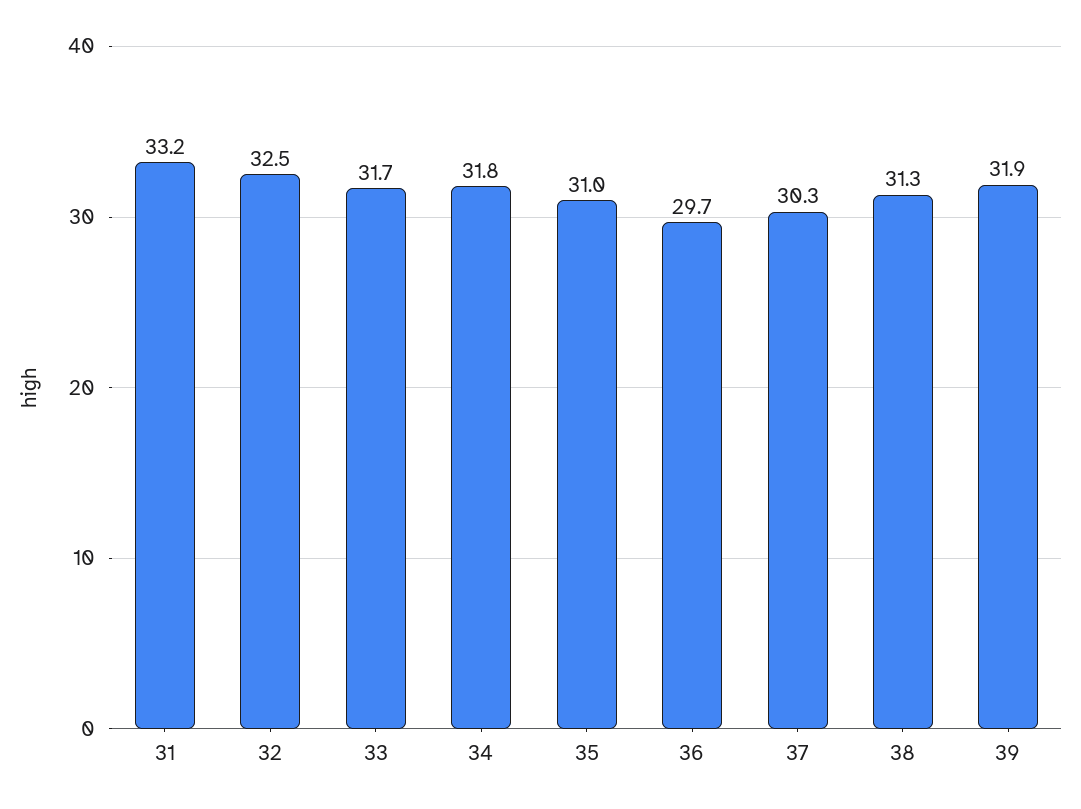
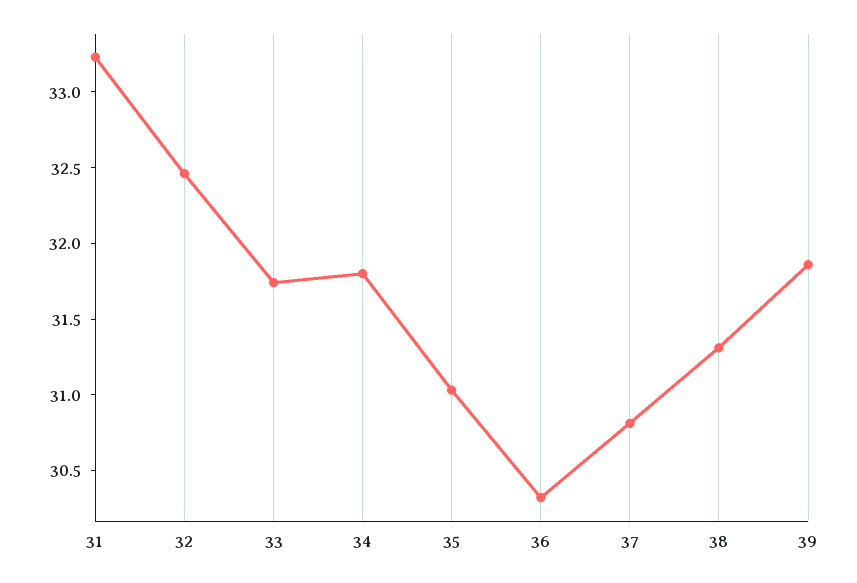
  {
    "31": 33.2,
    "32": 32.5,
    "33": 31.7,
    "34": 31.8,
    "35": 31,
-   "36": 29.7,
+   "36": 30.3,
-   "37": 30.3,
+   "37": 30.8,
    "38": 31.3,
    "39": 31.9
  }

